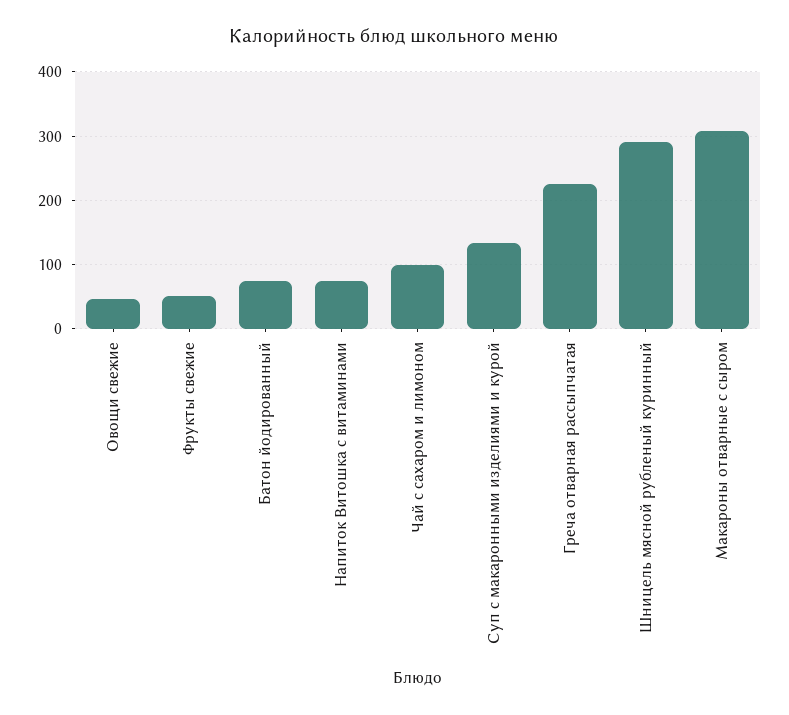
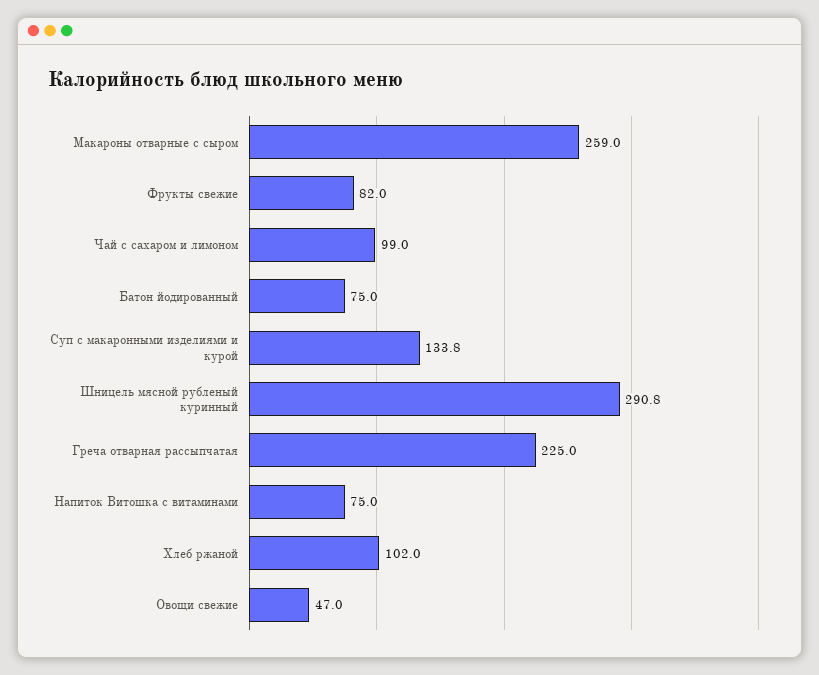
  {
    "Овощи свежие": 47,
-   "Фрукты свежие": 50,
+   "Фрукты свежие": 82,
    "Батон йодированный": 75,
    "Напиток Витошка с витаминами": 75,
    "Чай с сахаром и лимоном": 99,
    "Суп с макаронными изделиями и курой": 133.8,
    "Греча отварная рассыпчатая": 225,
    "Шницель мясной рубленый куринный": 290.8,
-   "Макароны отварные с сыром": 310
+   "Макароны отварные с сыром": 259,
+   "Хлеб ржаной": 102
  }

